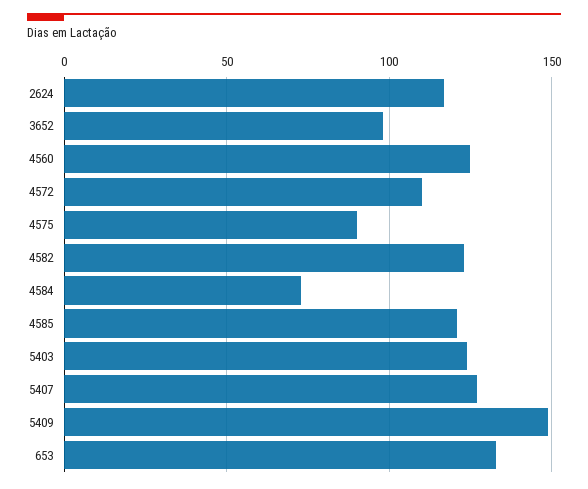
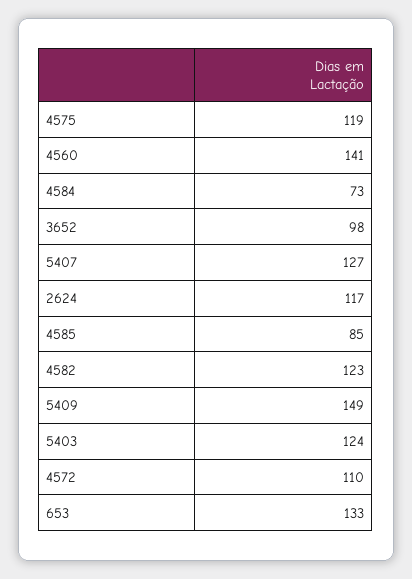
  {
    "2624": 117,
    "3652": 98,
-   "4560": 125,
+   "4560": 141,
    "4572": 110,
-   "4575": 90,
+   "4575": 119,
    "4582": 123,
    "4584": 73,
-   "4585": 120,
+   "4585": 85,
    "5403": 124,
    "5407": 127,
    "5409": 149,
    "653": 133
  }

